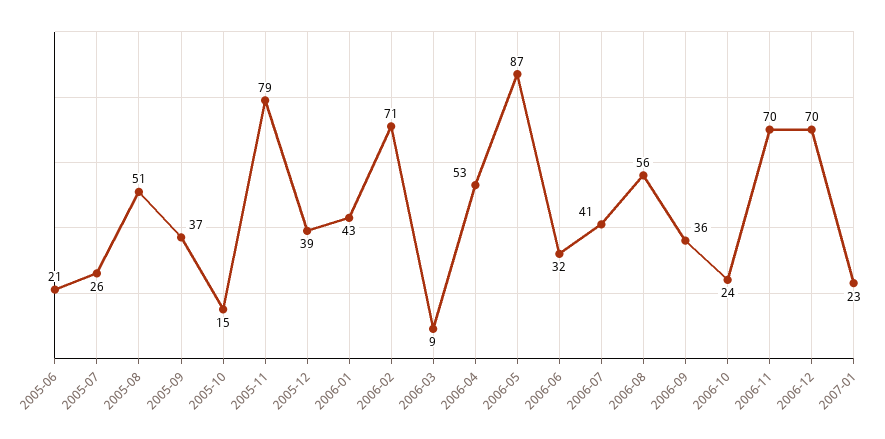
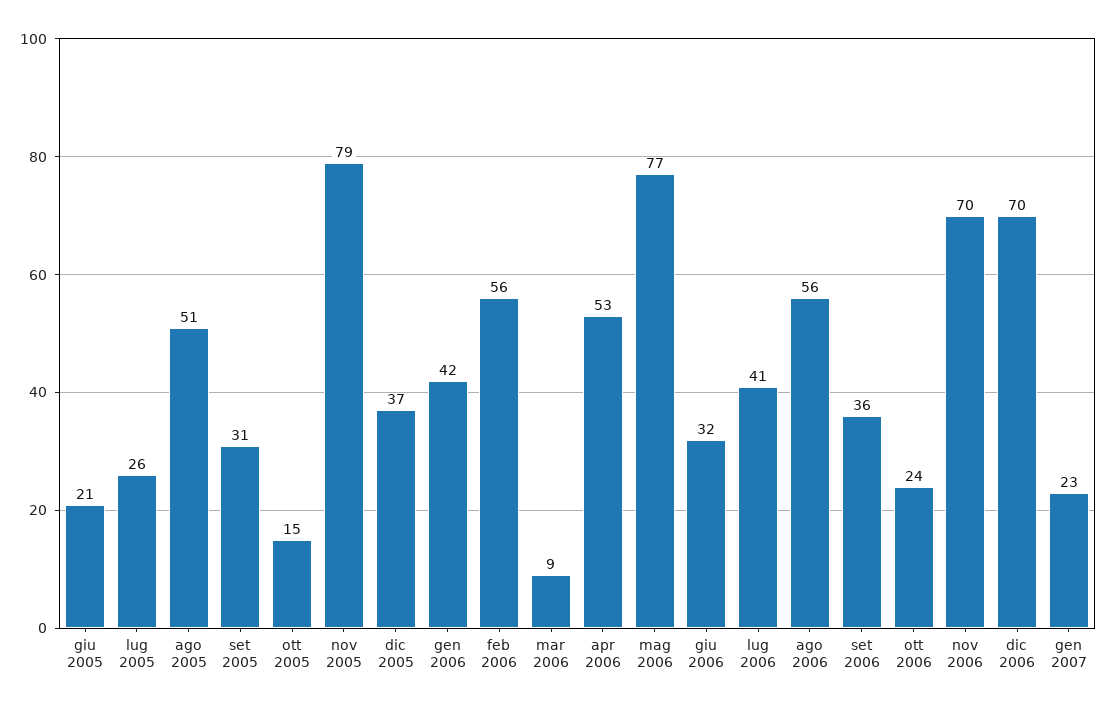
  {
    "2005-06": 21,
    "2005-07": 26,
    "2005-08": 51,
-   "2005-09": 37,
+   "2005-09": 31,
    "2005-10": 15,
    "2005-11": 79,
-   "2005-12": 39,
+   "2005-12": 37,
-   "2006-01": 43,
+   "2006-01": 42,
-   "2006-02": 71,
+   "2006-02": 56,
    "2006-03": 9,
    "2006-04": 53,
-   "2006-05": 87,
+   "2006-05": 77,
    "2006-06": 32,
    "2006-07": 41,
    "2006-08": 56,
    "2006-09": 36,
    "2006-10": 24,
    "2006-11": 70,
    "2006-12": 70,
    "2007-01": 23
  }

